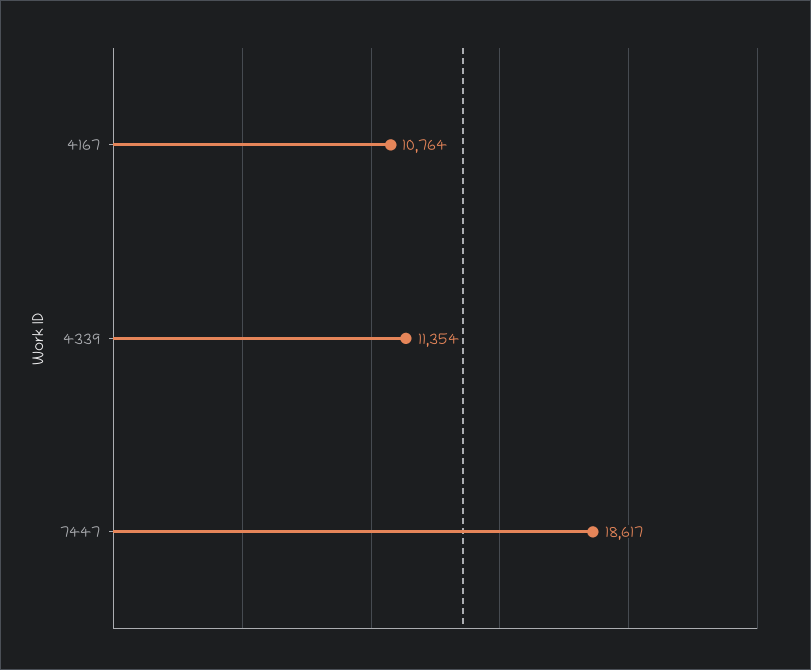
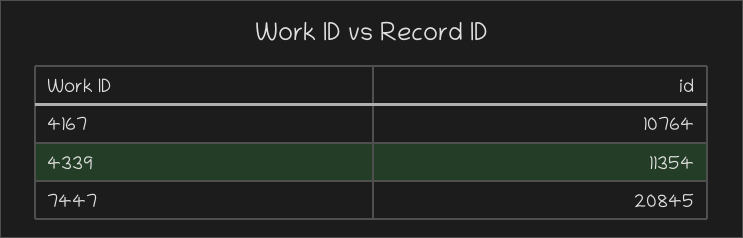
  {
    "4167": 10764,
    "4339": 11354,
-   "7447": 18617
+   "7447": 20845
  }

